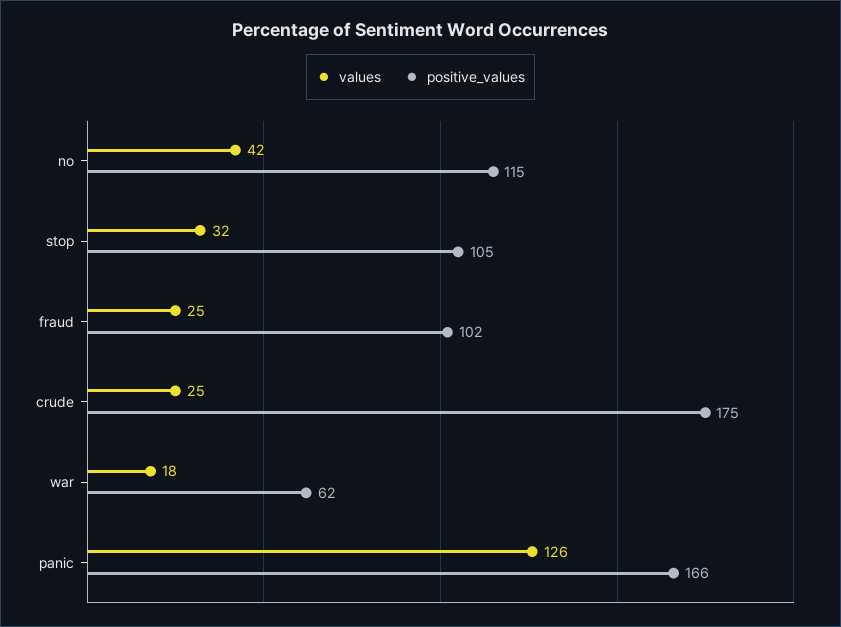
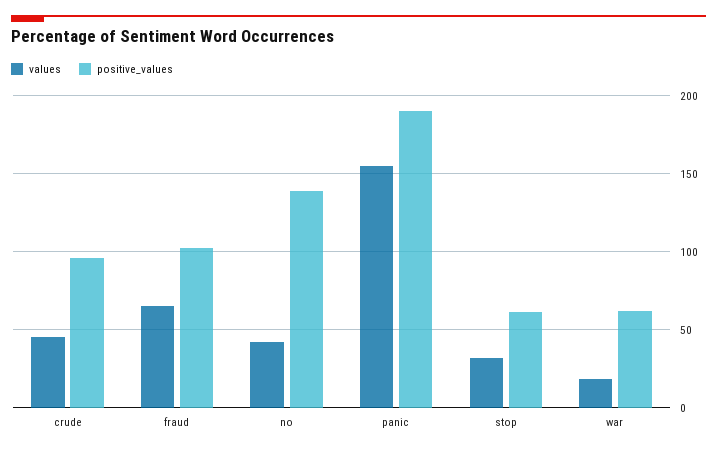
  {
    "values": {
      "no": 42,
      "stop": 32,
-     "fraud": 25,
+     "fraud": 65,
-     "crude": 25,
+     "crude": 45,
      "war": 18,
-     "panic": 126
+     "panic": 155
    },
    "positive_values": {
-     "no": 115,
+     "no": 140,
-     "stop": 105,
+     "stop": 60,
      "fraud": 102,
-     "crude": 175,
+     "crude": 95,
      "war": 62,
-     "panic": 166
+     "panic": 190
    }
  }

